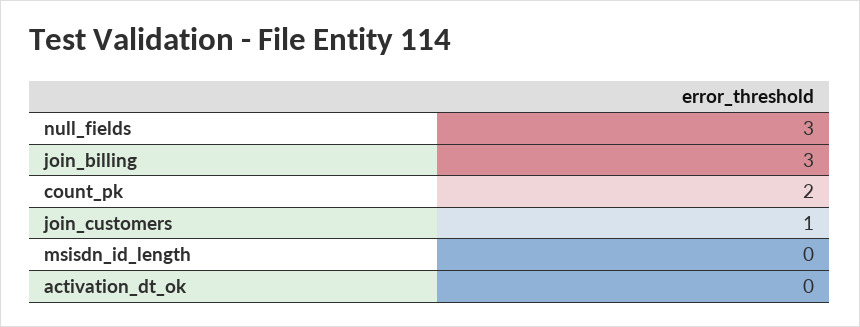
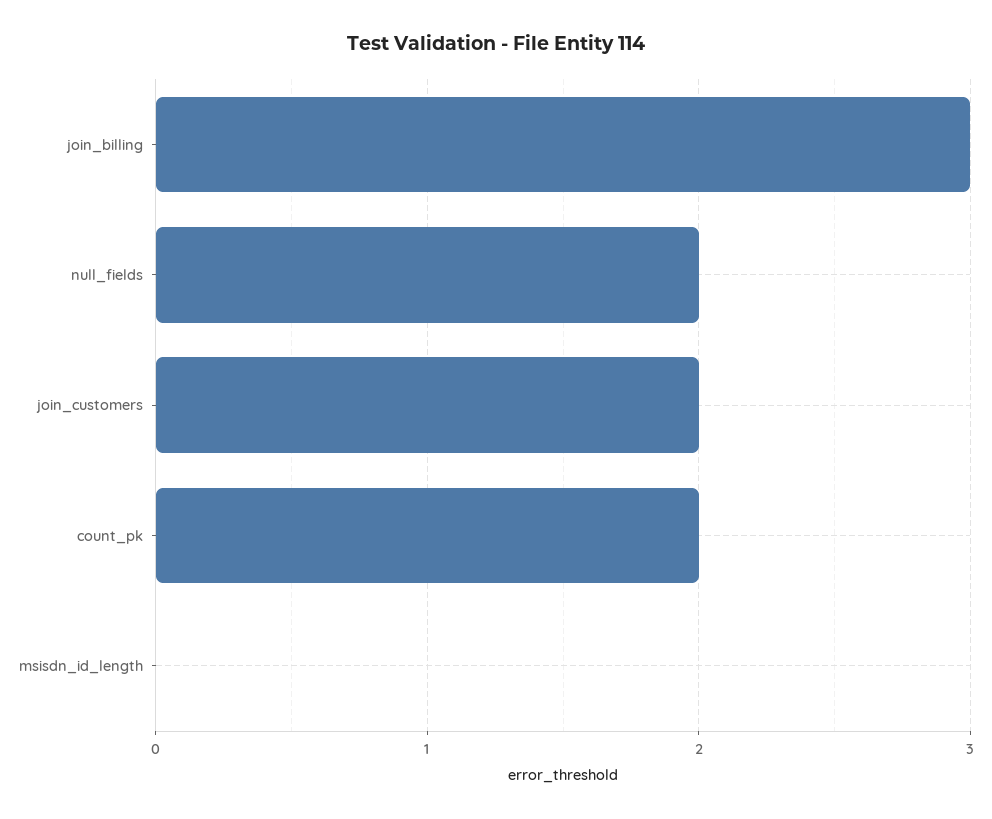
  {
-   "null_fields": 3,
+   "null_fields": 2,
    "join_billing": 3,
    "count_pk": 2,
-   "join_customers": 1,
+   "join_customers": 2,
-   "msisdn_id_length": 0,
+   "msisdn_id_length": 0
-   "activation_dt_ok": 0
  }

